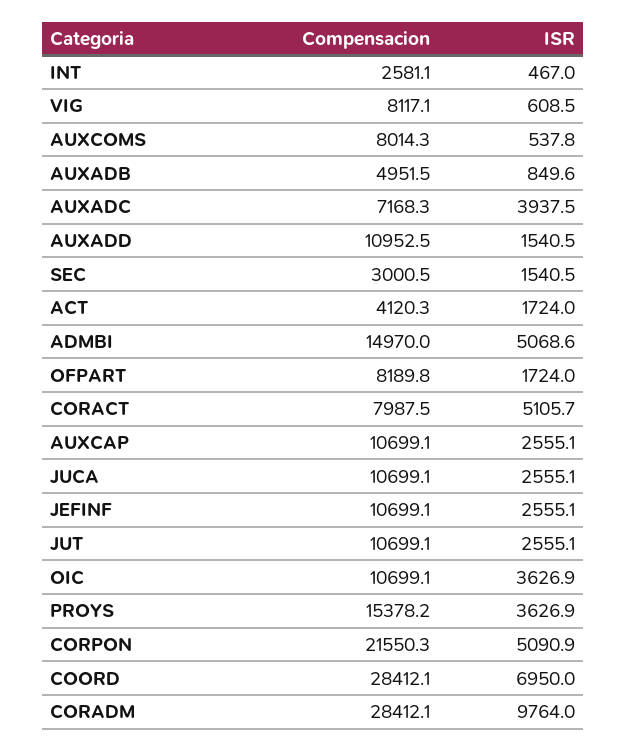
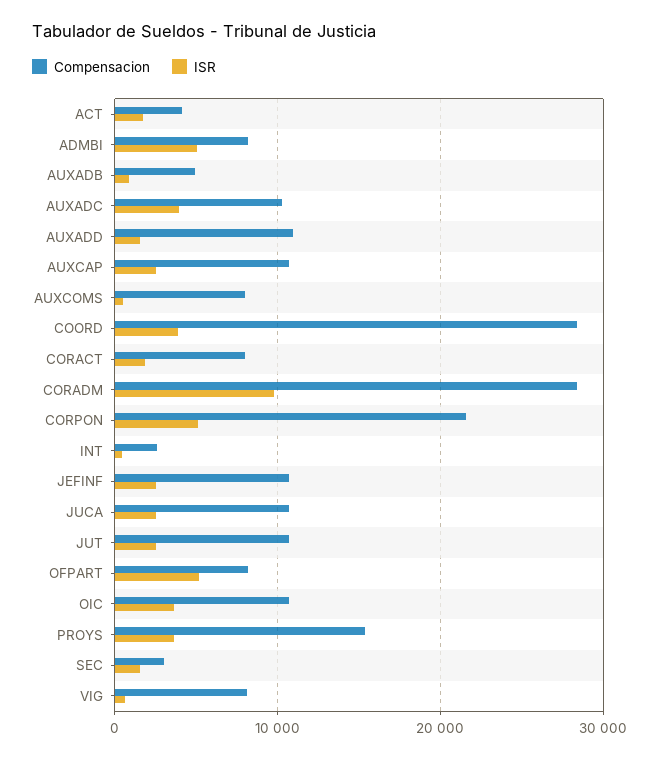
  {
    "Compensacion": {
      "INT": 2581.1,
      "VIG": 8117.1,
      "AUXCOMS": 8014.3,
      "AUXADB": 4951.5,
-     "AUXADC": 7168.3,
+     "AUXADC": 10000,
      "AUXADD": 10952.5,
      "SEC": 3000.5,
      "ACT": 4120.3,
-     "ADMBI": 14970,
+     "ADMBI": 8000,
      "OFPART": 8189.8,
      "CORACT": 7987.5,
      "AUXCAP": 10699.1,
      "JUCA": 10699.1,
      "JEFINF": 10699.1,
      "JUT": 10699.1,
      "OIC": 10699.1,
      "PROYS": 15378.2,
      "CORPON": 21550.3,
      "COORD": 28412.1,
      "CORADM": 28412.1
    },
    "ISR": {
      "INT": 467,
      "VIG": 608.5,
      "AUXCOMS": 537.8,
      "AUXADB": 849.6,
      "AUXADC": 3937.5,
      "AUXADD": 1540.5,
      "SEC": 1540.5,
      "ACT": 1724,
      "ADMBI": 5068.6,
-     "OFPART": 1724,
+     "OFPART": 5000,
-     "CORACT": 5105.7,
+     "CORACT": 2000,
      "AUXCAP": 2555.1,
      "JUCA": 2555.1,
      "JEFINF": 2555.1,
      "JUT": 2555.1,
      "OIC": 3626.9,
      "PROYS": 3626.9,
      "CORPON": 5090.9,
-     "COORD": 6950,
+     "COORD": 4000,
      "CORADM": 9764
    }
  }

